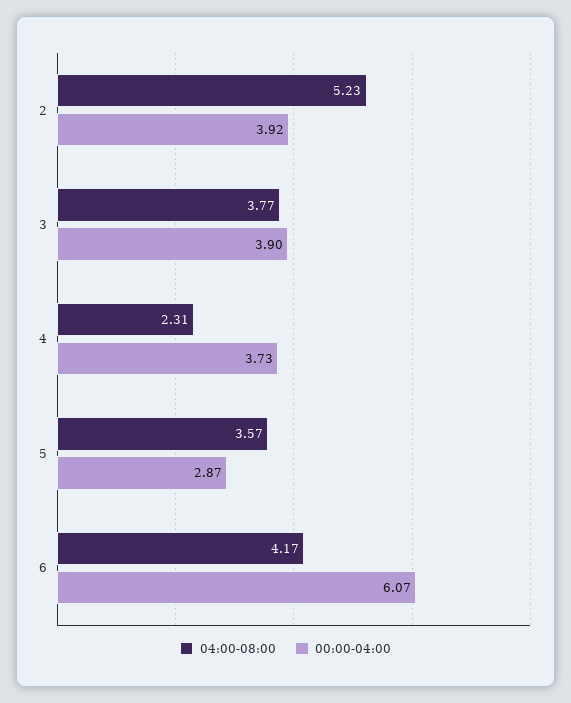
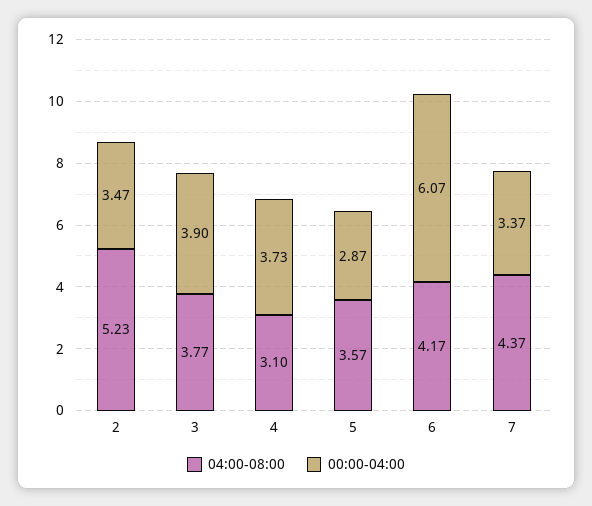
  {
    "04:00-08:00": {
      "2": 5.23,
      "3": 3.77,
-     "4": 2.31,
+     "4": 3.1,
      "5": 3.57,
-     "6": 4.17
+     "6": 4.17,
+     "7": 4.37
    },
    "00:00-04:00": {
-     "2": 3.92,
+     "2": 3.47,
      "3": 3.9,
      "4": 3.73,
      "5": 2.87,
-     "6": 6.07
+     "6": 6.07,
+     "7": 3.37
    }
  }

